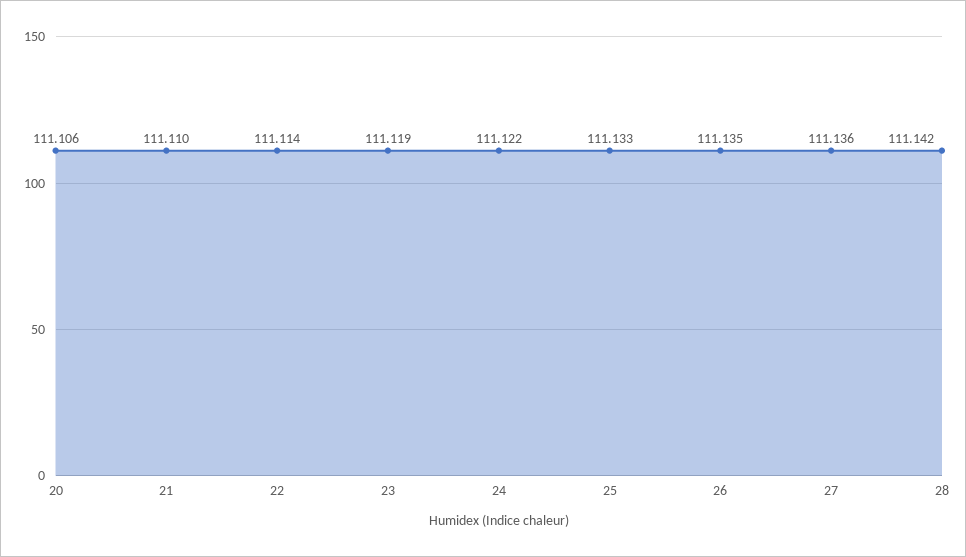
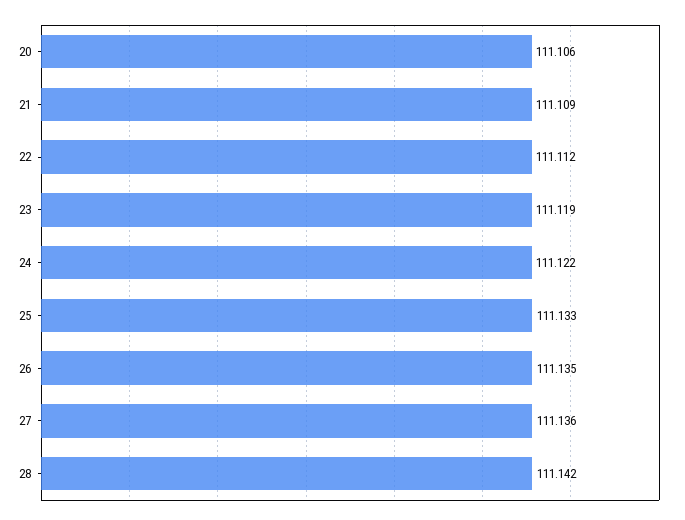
  {
    "20": 111.106,
-   "21": 111.11,
+   "21": 111.109,
-   "22": 111.114,
+   "22": 111.112,
    "23": 111.119,
    "24": 111.122,
    "25": 111.133,
    "26": 111.135,
    "27": 111.136,
    "28": 111.142
  }

